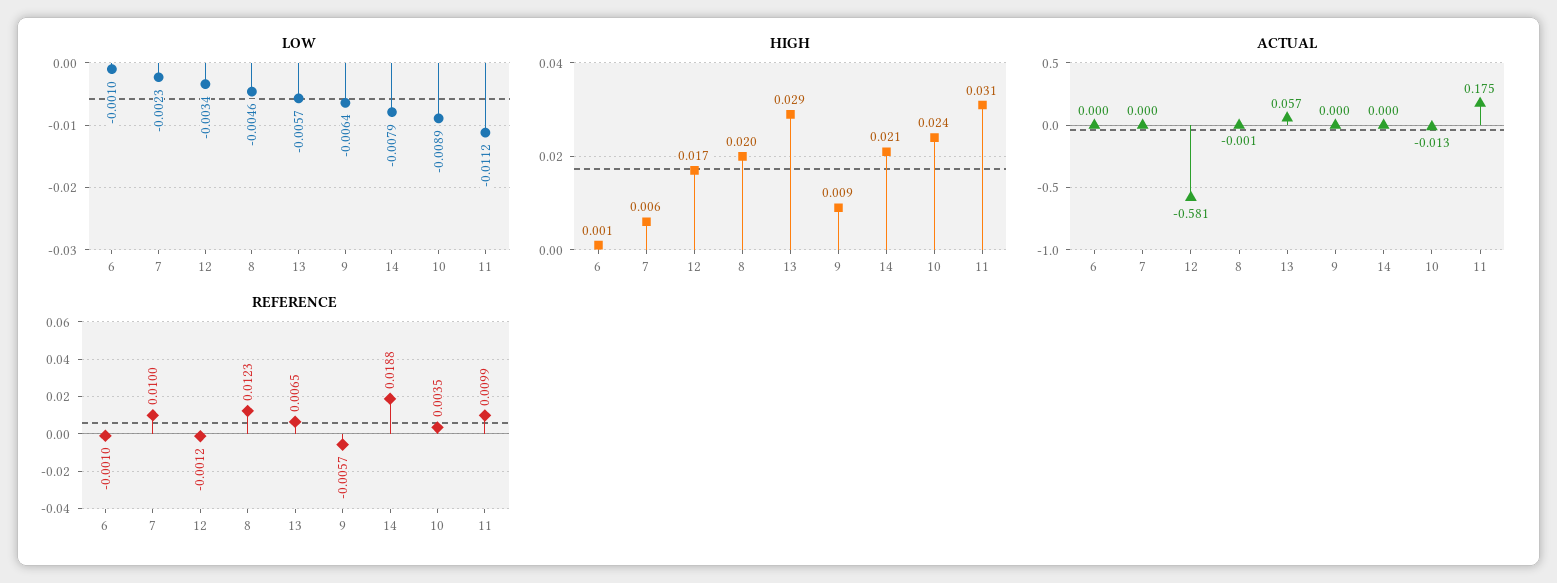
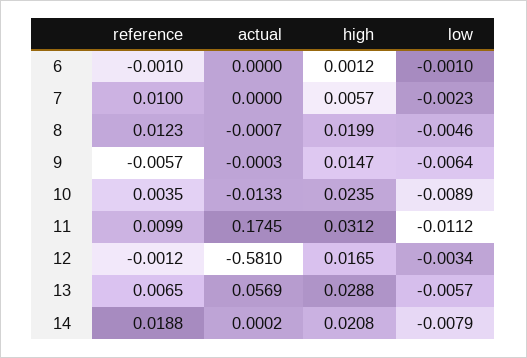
  {
    "LOW": {
      "6": -0.001,
      "7": -0.0023,
      "12": -0.0034,
      "8": -0.0046,
      "13": -0.0057,
      "9": -0.0064,
      "14": -0.0079,
      "10": -0.0089,
      "11": -0.0112
    },
    "HIGH": {
      "6": 0.0012,
      "7": 0.0057,
      "12": 0.0165,
      "8": 0.0199,
      "13": 0.0288,
-     "9": 0.009,
+     "9": 0.0147,
      "14": 0.0208,
      "10": 0.0235,
      "11": 0.0312
    },
    "ACTUAL": {
      "6": 0,
      "7": 0,
      "12": -0.581,
      "8": -0.0007,
      "13": 0.0569,
      "9": -0.0003,
      "14": 0.0002,
      "10": -0.0133,
      "11": 0.1745
    },
    "REFERENCE": {
      "6": -0.001,
      "7": 0.01,
      "12": -0.0012,
      "8": 0.0123,
      "13": 0.0065,
      "9": -0.0057,
      "14": 0.0188,
      "10": 0.0035,
      "11": 0.0099
    }
  }

